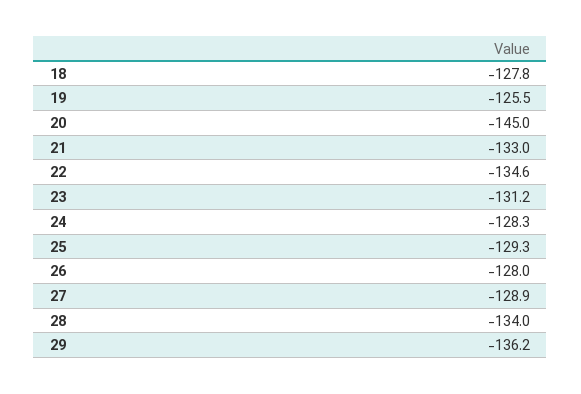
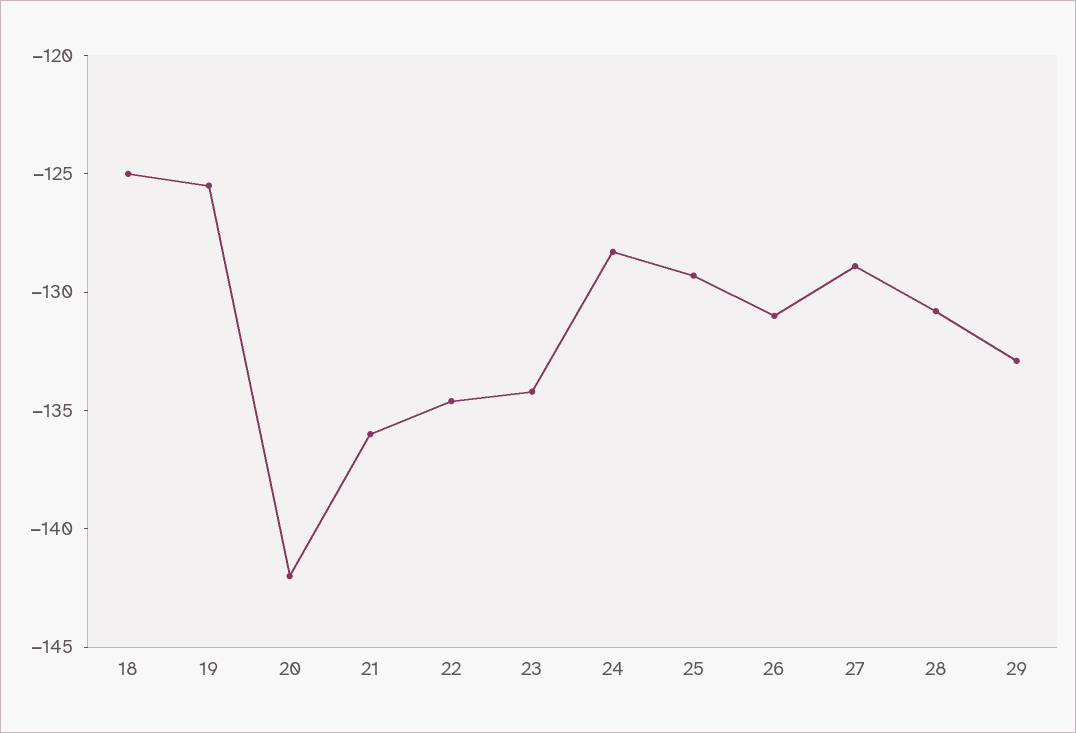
  {
-   "18": -127.8,
+   "18": -125,
    "19": -125.5,
-   "20": -145,
+   "20": -142,
-   "21": -133,
+   "21": -136,
    "22": -134.6,
-   "23": -131.2,
+   "23": -134,
    "24": -128.3,
    "25": -129.3,
-   "26": -128,
+   "26": -131,
    "27": -128.9,
-   "28": -134,
+   "28": -131,
-   "29": -136.2
+   "29": -133
  }

